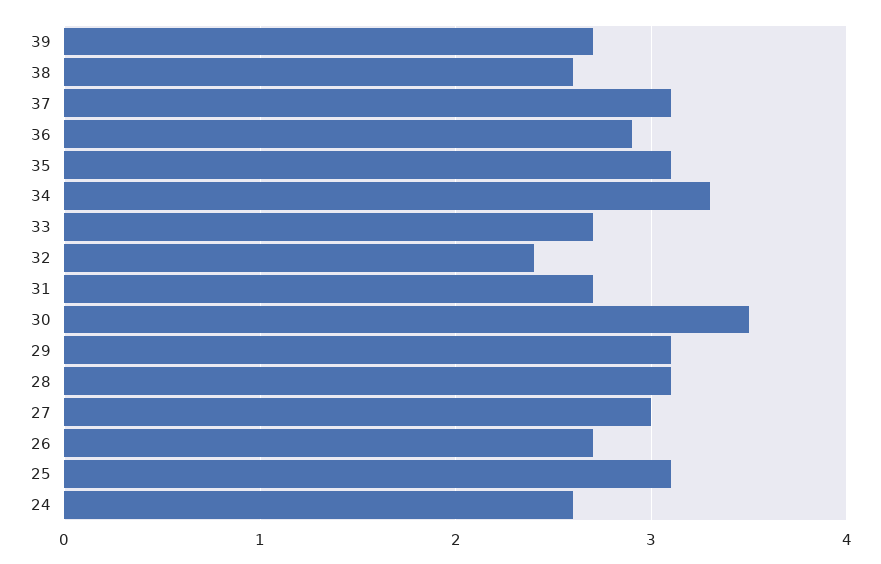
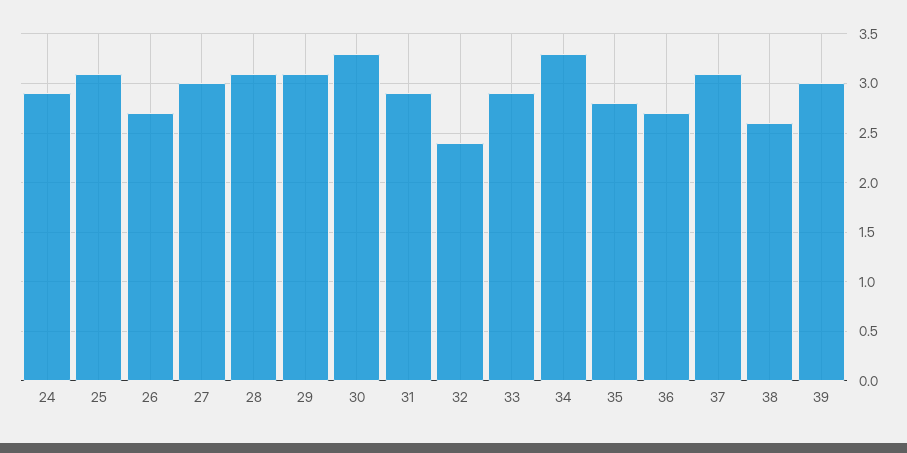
  {
-   "39": 2.7,
+   "39": 3,
    "38": 2.6,
    "37": 3.1,
-   "36": 2.9,
+   "36": 2.7,
-   "35": 3.1,
+   "35": 2.8,
    "34": 3.3,
-   "33": 2.7,
+   "33": 2.9,
    "32": 2.4,
-   "31": 2.7,
+   "31": 2.9,
-   "30": 3.5,
+   "30": 3.3,
    "29": 3.1,
    "28": 3.1,
    "27": 3,
    "26": 2.7,
    "25": 3.1,
-   "24": 2.6
+   "24": 2.9
  }

